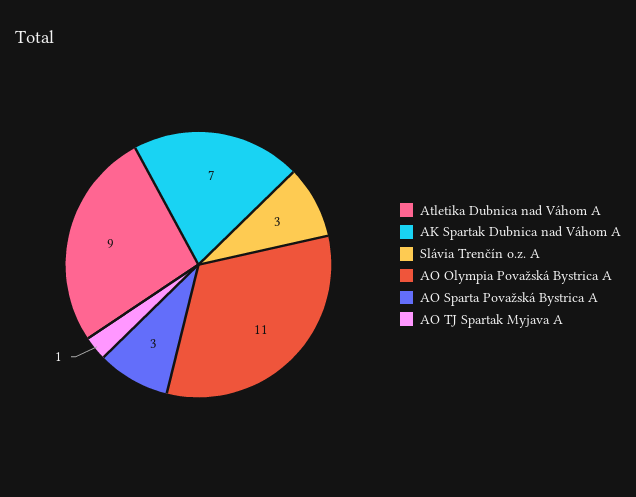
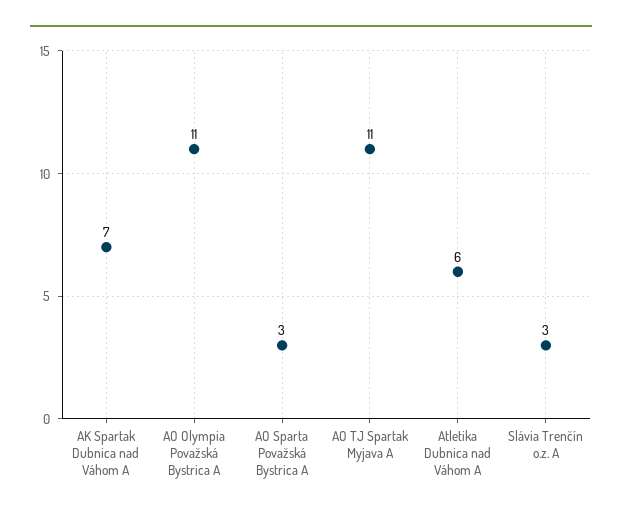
  {
-   "Atletika Dubnica nad Váhom A": 9,
+   "Atletika Dubnica nad Váhom A": 6,
    "AK Spartak Dubnica nad Váhom A": 7,
    "Slávia Trenčín o.z. A": 3,
    "AO Olympia Považská Bystrica A": 11,
    "AO Sparta Považská Bystrica A": 3,
-   "AO TJ Spartak Myjava A": 1
+   "AO TJ Spartak Myjava A": 11
  }

